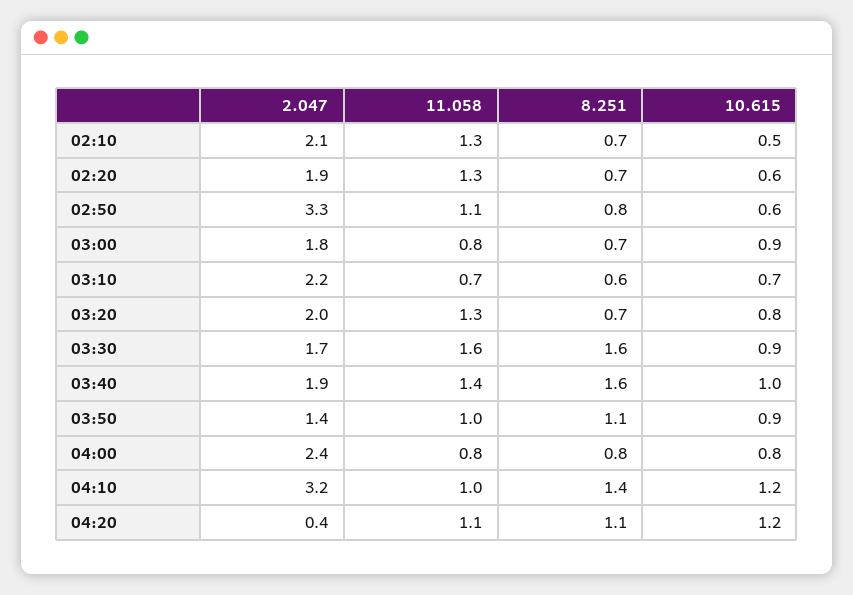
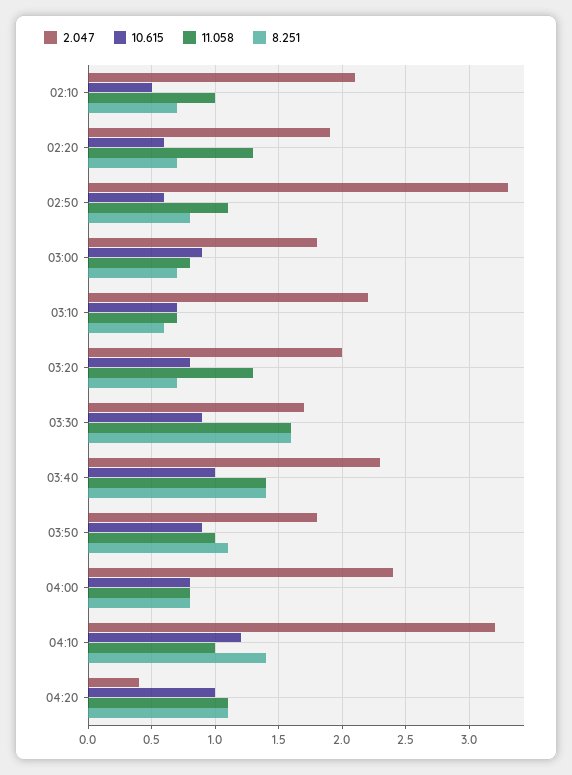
  {
    "2.047": {
      "02:10": 2.1,
      "02:20": 1.9,
      "02:50": 3.3,
      "03:00": 1.8,
      "03:10": 2.2,
      "03:20": 2,
      "03:30": 1.7,
-     "03:40": 1.9,
+     "03:40": 2.3,
-     "03:50": 1.4,
+     "03:50": 1.8,
      "04:00": 2.4,
      "04:10": 3.2,
      "04:20": 0.4
    },
    "11.058": {
-     "02:10": 1.3,
+     "02:10": 1,
      "02:20": 1.3,
      "02:50": 1.1,
      "03:00": 0.8,
      "03:10": 0.7,
      "03:20": 1.3,
      "03:30": 1.6,
      "03:40": 1.4,
      "03:50": 1,
      "04:00": 0.8,
      "04:10": 1,
      "04:20": 1.1
    },
    "8.251": {
      "02:10": 0.7,
      "02:20": 0.7,
      "02:50": 0.8,
      "03:00": 0.7,
      "03:10": 0.6,
      "03:20": 0.7,
      "03:30": 1.6,
-     "03:40": 1.6,
+     "03:40": 1.4,
      "03:50": 1.1,
      "04:00": 0.8,
      "04:10": 1.4,
      "04:20": 1.1
    },
    "10.615": {
      "02:10": 0.5,
      "02:20": 0.6,
      "02:50": 0.6,
      "03:00": 0.9,
      "03:10": 0.7,
      "03:20": 0.8,
      "03:30": 0.9,
      "03:40": 1,
      "03:50": 0.9,
      "04:00": 0.8,
      "04:10": 1.2,
-     "04:20": 1.2
+     "04:20": 1
    }
  }

